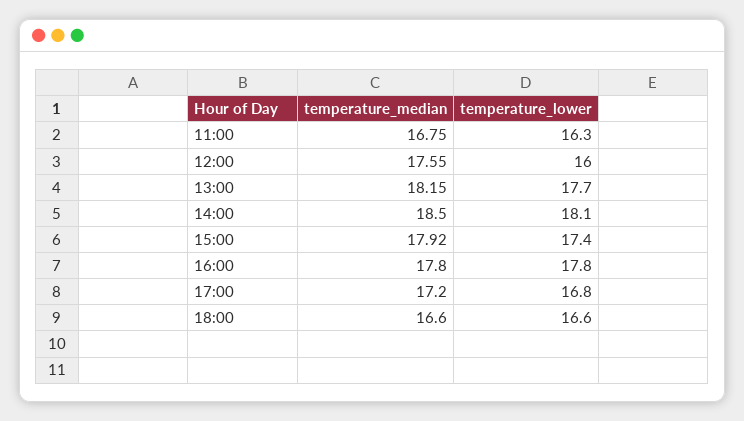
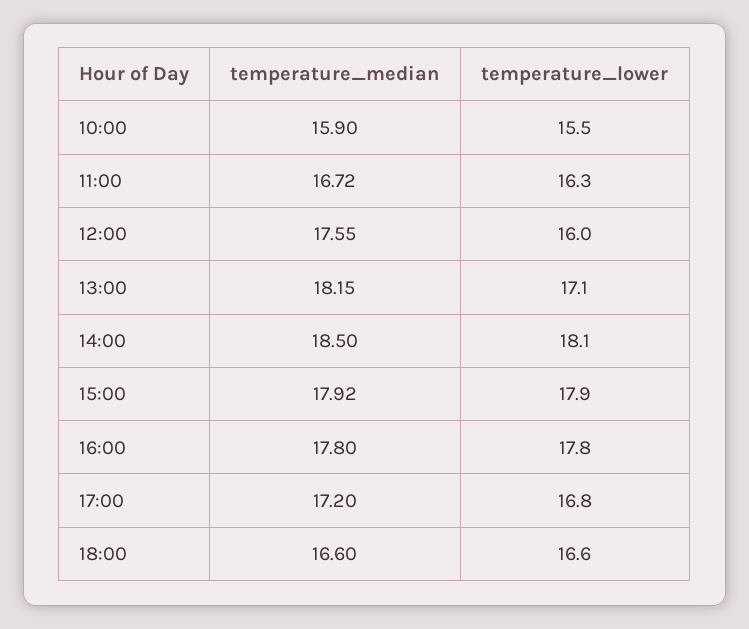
  {
    "temperature_median": {
-     "11:00": 16.75,
+     "11:00": 16.72,
      "12:00": 17.55,
      "13:00": 18.15,
      "14:00": 18.5,
      "15:00": 17.92,
      "16:00": 17.8,
      "17:00": 17.2,
-     "18:00": 16.6
+     "18:00": 16.6,
+     "10:00": 15.9
    },
    "temperature_lower": {
      "11:00": 16.3,
      "12:00": 16,
-     "13:00": 17.7,
+     "13:00": 17.1,
      "14:00": 18.1,
-     "15:00": 17.4,
+     "15:00": 17.9,
      "16:00": 17.8,
      "17:00": 16.8,
-     "18:00": 16.6
+     "18:00": 16.6,
+     "10:00": 15.5
    }
  }

